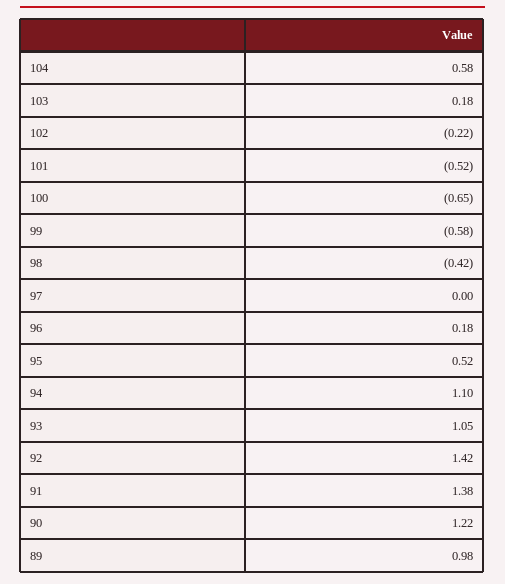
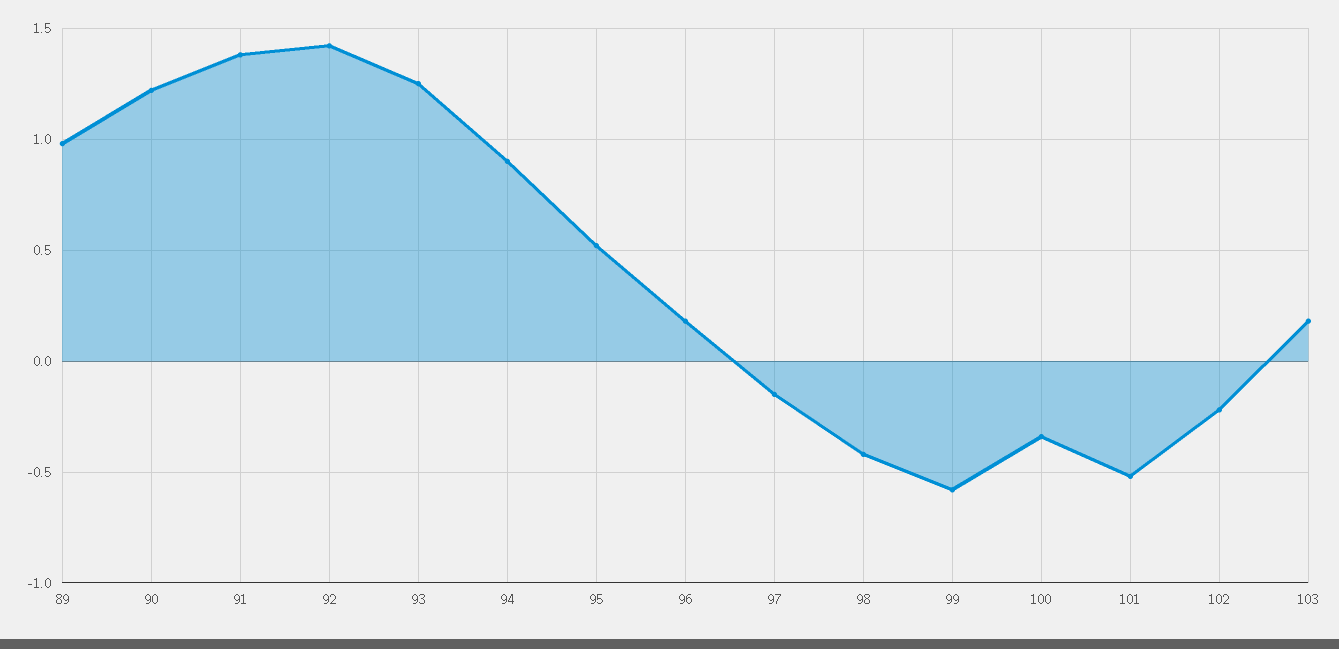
  {
-   "104": 0.58,
    "103": 0.18,
    "102": -0.22,
    "101": -0.52,
-   "100": -0.65,
+   "100": -0.35,
    "99": -0.58,
    "98": -0.42,
-   "97": 0,
+   "97": -0.15,
    "96": 0.18,
    "95": 0.52,
-   "94": 1.1,
+   "94": 0.9,
-   "93": 1.05,
+   "93": 1.25,
    "92": 1.42,
    "91": 1.38,
    "90": 1.22,
    "89": 0.98
  }

